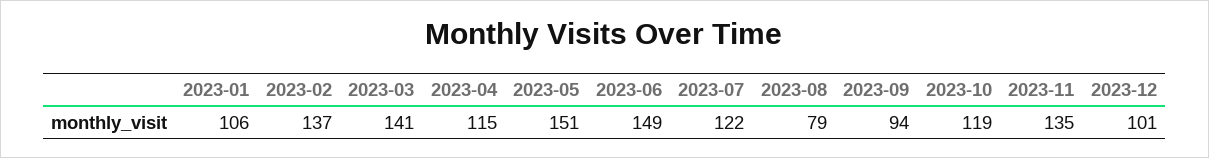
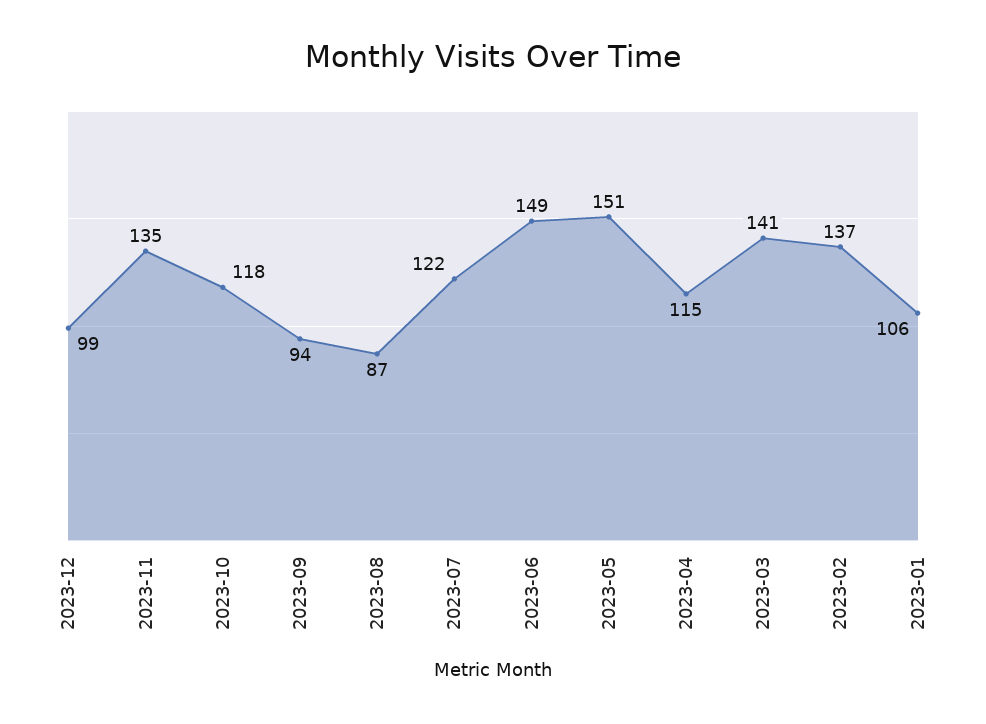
  {
    "2023-01": 106,
    "2023-02": 137,
    "2023-03": 141,
    "2023-04": 115,
    "2023-05": 151,
    "2023-06": 149,
    "2023-07": 122,
-   "2023-08": 79,
+   "2023-08": 87,
    "2023-09": 94,
-   "2023-10": 119,
+   "2023-10": 118,
    "2023-11": 135,
-   "2023-12": 101
+   "2023-12": 99
  }

